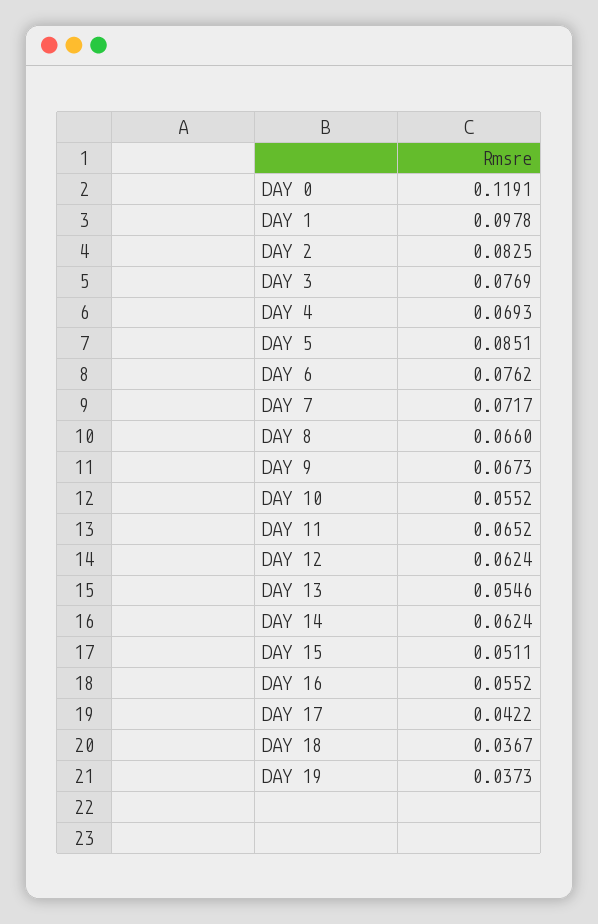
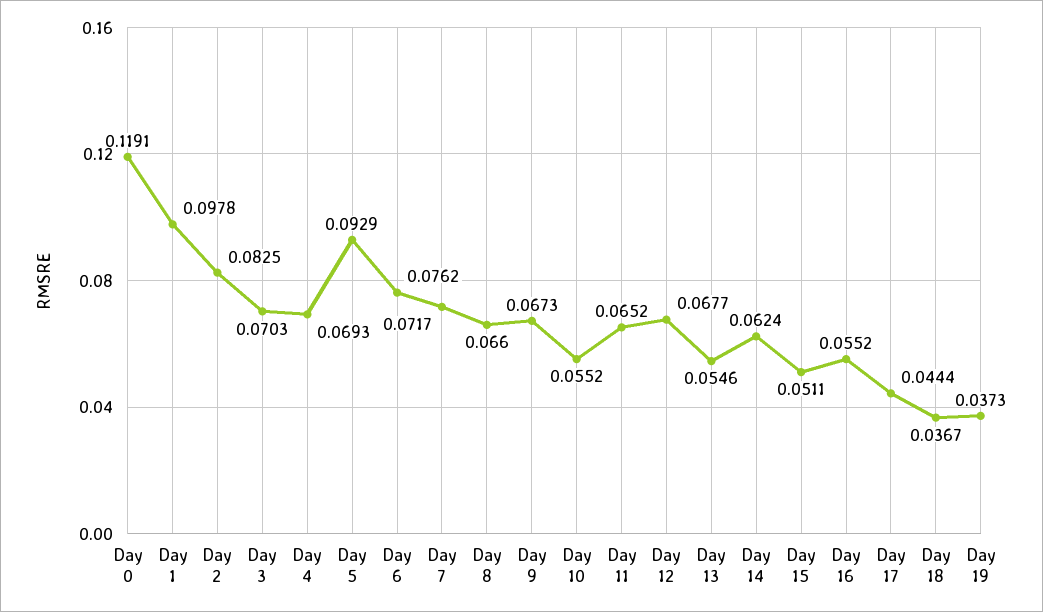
  {
    "DAY 0": 0.1191,
    "DAY 1": 0.0978,
    "DAY 2": 0.0825,
-   "DAY 3": 0.0769,
+   "DAY 3": 0.0703,
    "DAY 4": 0.0693,
-   "DAY 5": 0.0851,
+   "DAY 5": 0.0929,
    "DAY 6": 0.0762,
    "DAY 7": 0.0717,
    "DAY 8": 0.066,
    "DAY 9": 0.0673,
    "DAY 10": 0.0552,
    "DAY 11": 0.0652,
-   "DAY 12": 0.0624,
+   "DAY 12": 0.0677,
    "DAY 13": 0.0546,
    "DAY 14": 0.0624,
    "DAY 15": 0.0511,
    "DAY 16": 0.0552,
-   "DAY 17": 0.0422,
+   "DAY 17": 0.0444,
    "DAY 18": 0.0367,
    "DAY 19": 0.0373
  }

